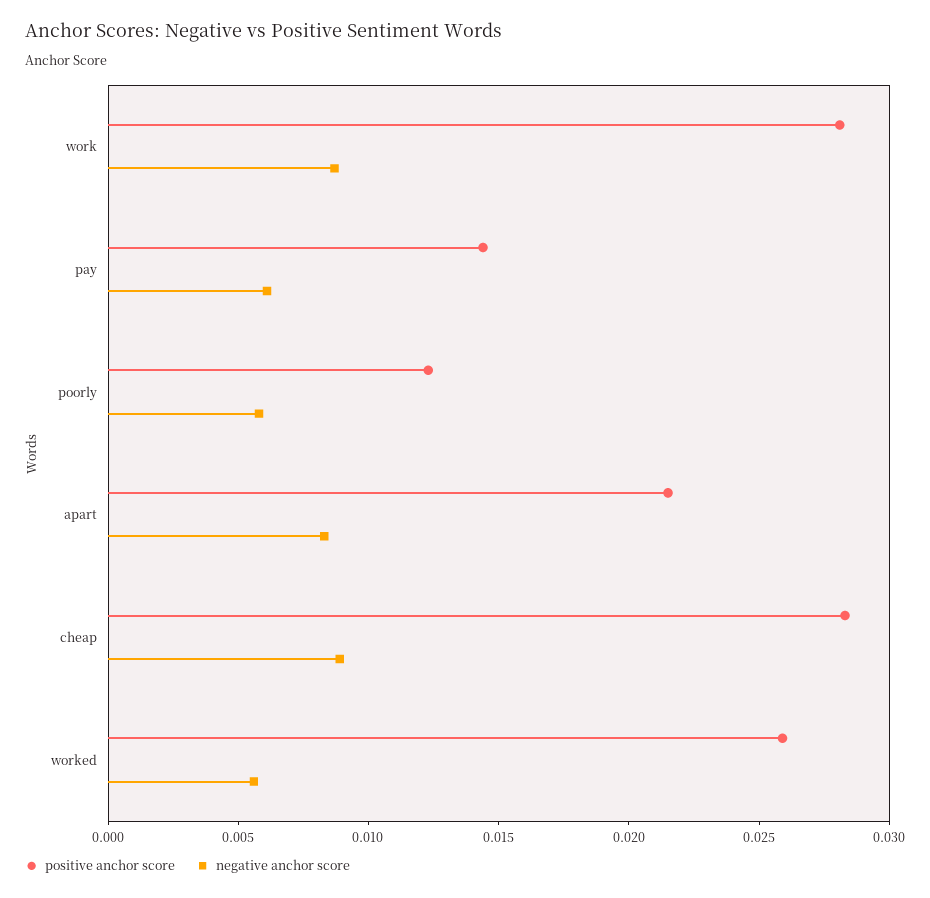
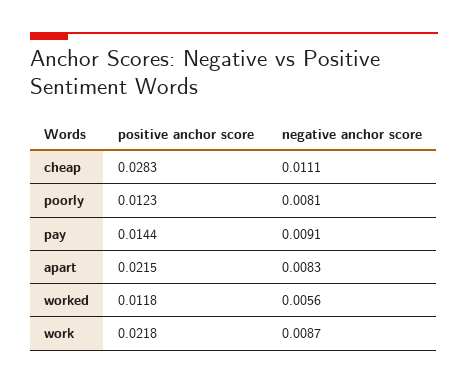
  {
    "positive anchor score": {
-     "work": 0.028,
+     "work": 0.0218,
      "pay": 0.0144,
      "poorly": 0.0123,
      "apart": 0.0215,
      "cheap": 0.0283,
-     "worked": 0.026
+     "worked": 0.0118
    },
    "negative anchor score": {
      "work": 0.0087,
-     "pay": 0.006,
+     "pay": 0.0091,
-     "poorly": 0.006,
+     "poorly": 0.0081,
      "apart": 0.0083,
-     "cheap": 0.009,
+     "cheap": 0.0111,
      "worked": 0.0056
    }
  }

